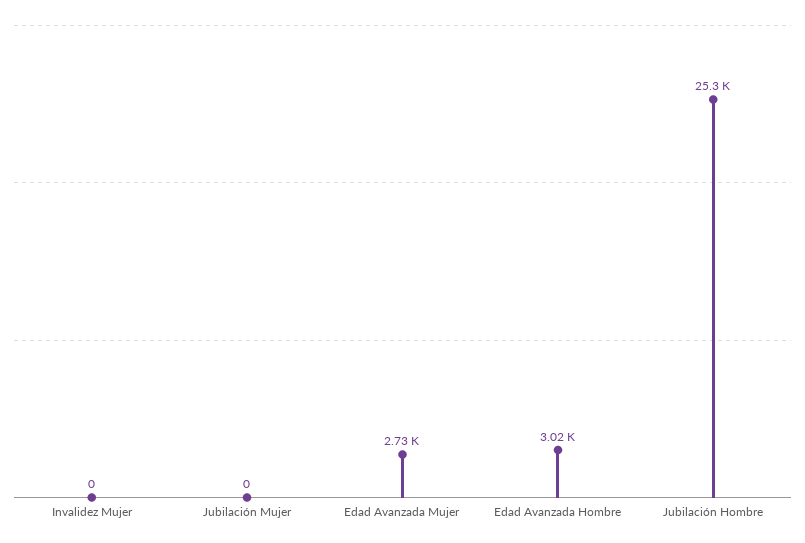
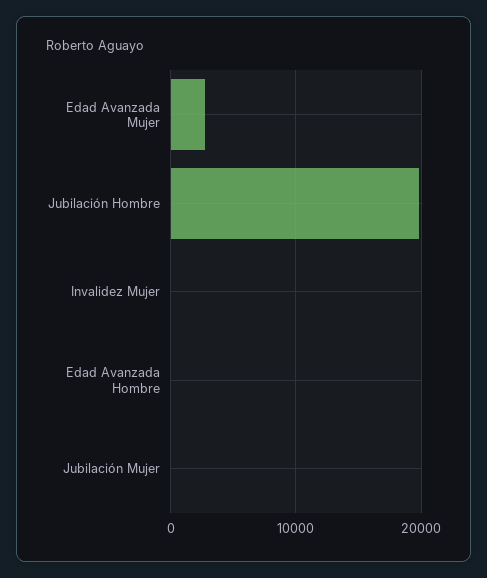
  {
    "Invalidez Mujer": 0,
    "Jubilación Mujer": 0,
    "Edad Avanzada Mujer": 2730,
-   "Edad Avanzada Hombre": 3020,
+   "Edad Avanzada Hombre": 0,
-   "Jubilación Hombre": 25300
+   "Jubilación Hombre": 20000
  }

